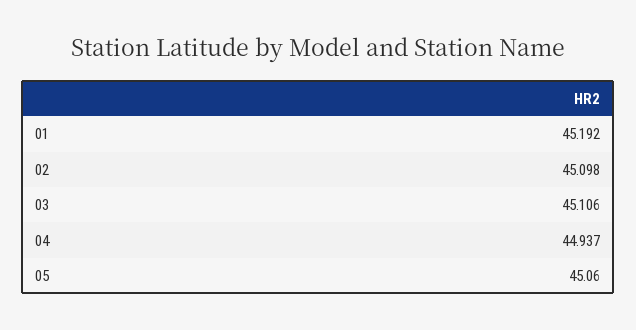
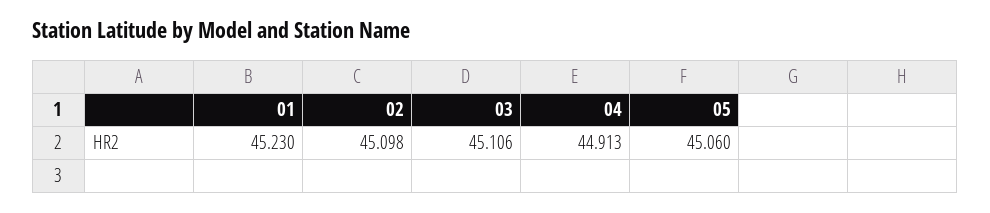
  {
-   "01": 45.192,
+   "01": 45.23,
    "02": 45.098,
    "03": 45.106,
-   "04": 44.937,
+   "04": 44.913,
    "05": 45.06
  }

